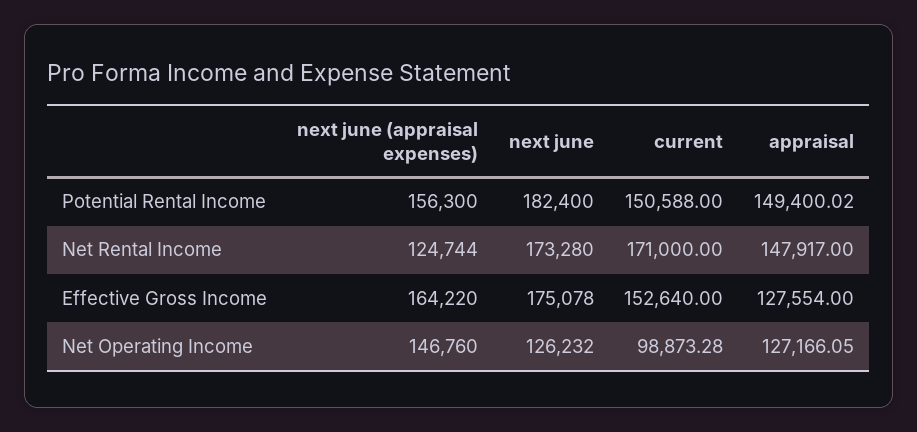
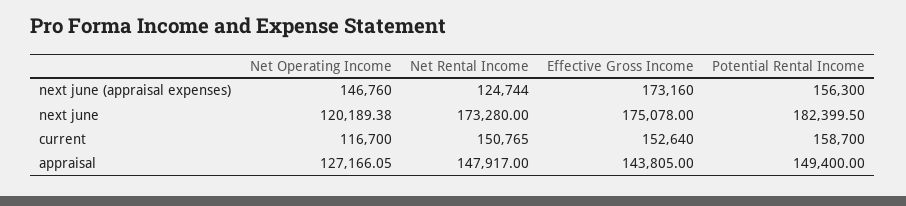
  {
    "next june (appraisal expenses)": {
      "Potential Rental Income": 156300,
      "Net Rental Income": 124744,
-     "Effective Gross Income": 164220,
+     "Effective Gross Income": 173160,
      "Net Operating Income": 146760
    },
    "next june": {
-     "Potential Rental Income": 182400,
+     "Potential Rental Income": 182399.5,
      "Net Rental Income": 173280,
      "Effective Gross Income": 175078,
-     "Net Operating Income": 126232
+     "Net Operating Income": 120189.38
    },
    "current": {
-     "Potential Rental Income": 150588,
+     "Potential Rental Income": 158700,
-     "Net Rental Income": 171000,
+     "Net Rental Income": 150765,
      "Effective Gross Income": 152640,
-     "Net Operating Income": 98873.28
+     "Net Operating Income": 116700
    },
    "appraisal": {
-     "Potential Rental Income": 149400.02,
+     "Potential Rental Income": 149400,
      "Net Rental Income": 147917,
-     "Effective Gross Income": 127554,
+     "Effective Gross Income": 143805,
      "Net Operating Income": 127166.05
    }
  }

